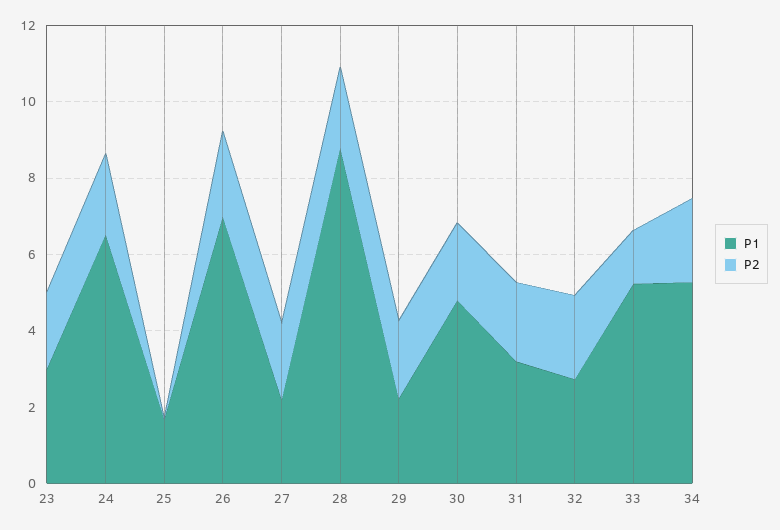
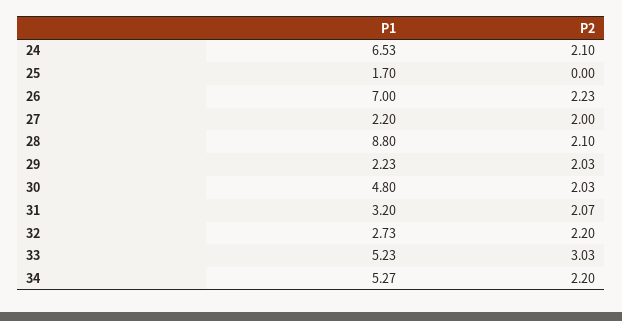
  {
    "P1": {
-     "23": 3,
      "24": 6.53,
      "25": 1.7,
      "26": 7,
      "27": 2.2,
      "28": 8.8,
      "29": 2.23,
      "30": 4.8,
      "31": 3.2,
      "32": 2.73,
      "33": 5.23,
      "34": 5.27
    },
    "P2": {
-     "23": 2,
      "24": 2.1,
      "25": 0,
      "26": 2.23,
      "27": 2,
      "28": 2.1,
      "29": 2.03,
      "30": 2.03,
      "31": 2.07,
      "32": 2.2,
-     "33": 1.5,
+     "33": 3.03,
      "34": 2.2
    }
  }

